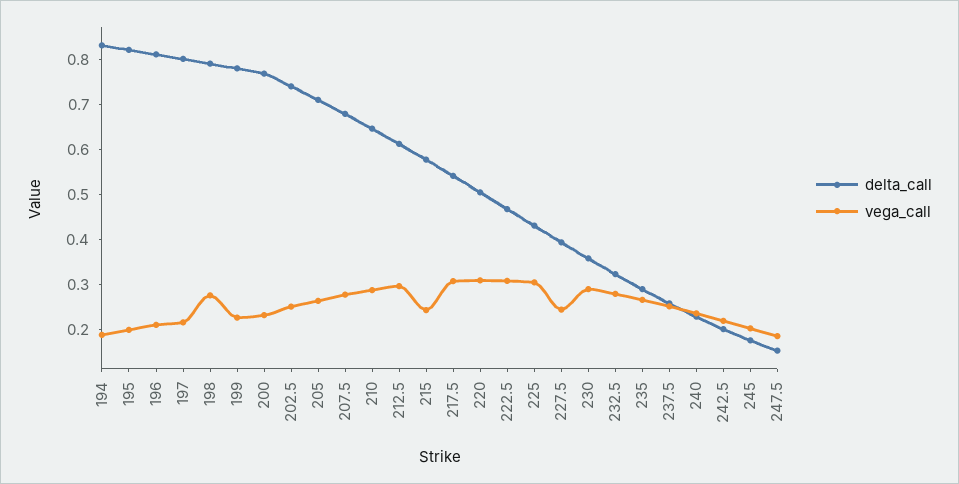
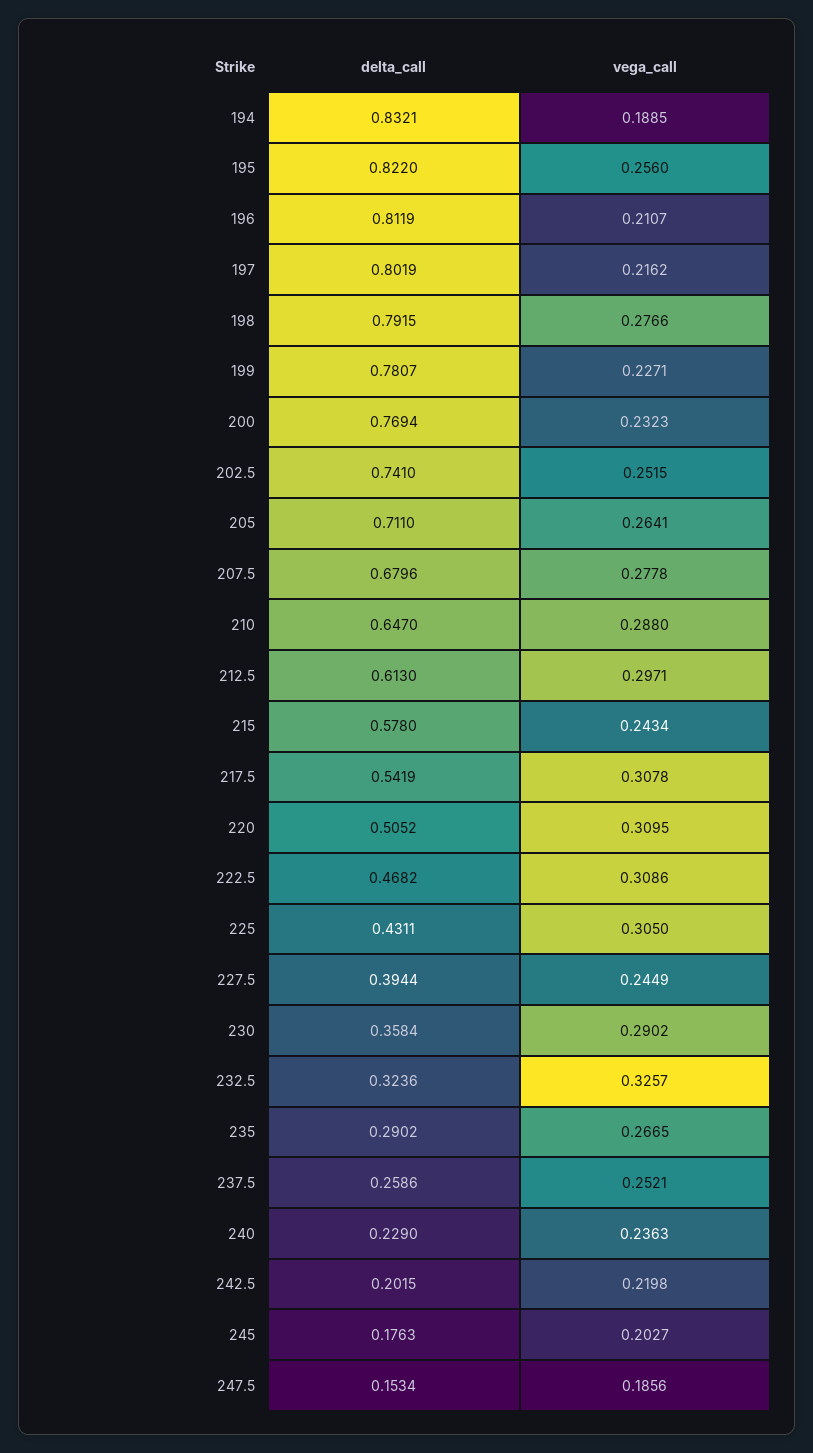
  {
    "delta_call": {
      "194": 0.8321,
      "195": 0.822,
      "196": 0.8119,
      "197": 0.8019,
      "198": 0.7915,
      "199": 0.7807,
      "200": 0.7694,
      "202.5": 0.741,
      "205": 0.711,
      "207.5": 0.6796,
      "210": 0.647,
      "212.5": 0.613,
      "215": 0.578,
      "217.5": 0.5419,
      "220": 0.5052,
      "222.5": 0.4682,
      "225": 0.4311,
      "227.5": 0.3944,
      "230": 0.3584,
      "232.5": 0.3236,
      "235": 0.2902,
      "237.5": 0.2586,
      "240": 0.229,
      "242.5": 0.2015,
      "245": 0.1763,
      "247.5": 0.1534
    },
    "vega_call": {
      "194": 0.1885,
-     "195": 0.2,
+     "195": 0.256,
      "196": 0.2107,
      "197": 0.2162,
      "198": 0.2766,
      "199": 0.2271,
      "200": 0.2323,
      "202.5": 0.2515,
      "205": 0.2641,
      "207.5": 0.2778,
      "210": 0.288,
      "212.5": 0.2971,
      "215": 0.2434,
      "217.5": 0.3078,
      "220": 0.3095,
      "222.5": 0.3086,
      "225": 0.305,
      "227.5": 0.2449,
      "230": 0.2902,
-     "232.5": 0.28,
+     "232.5": 0.3257,
      "235": 0.2665,
      "237.5": 0.2521,
      "240": 0.2363,
      "242.5": 0.2198,
      "245": 0.2027,
      "247.5": 0.1856
    }
  }

